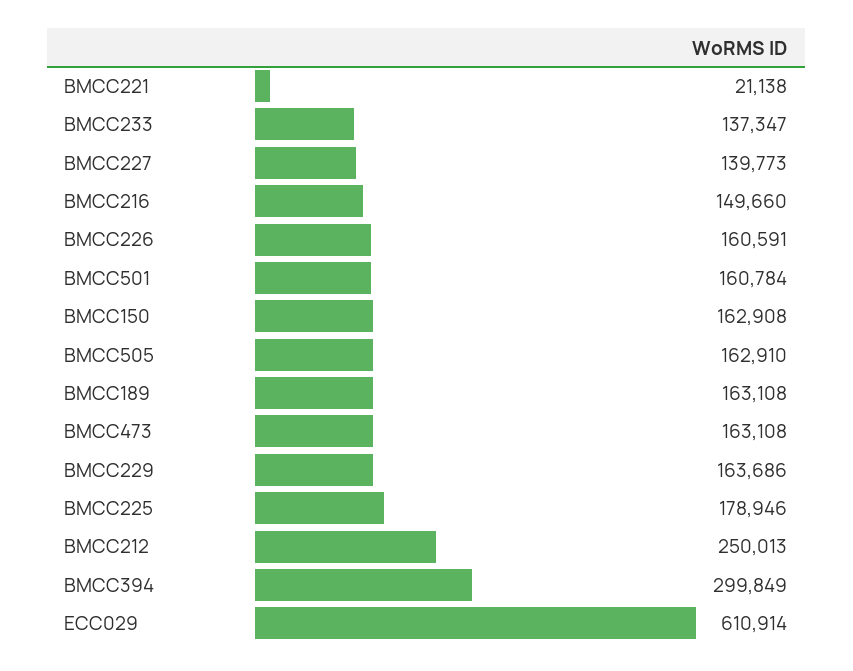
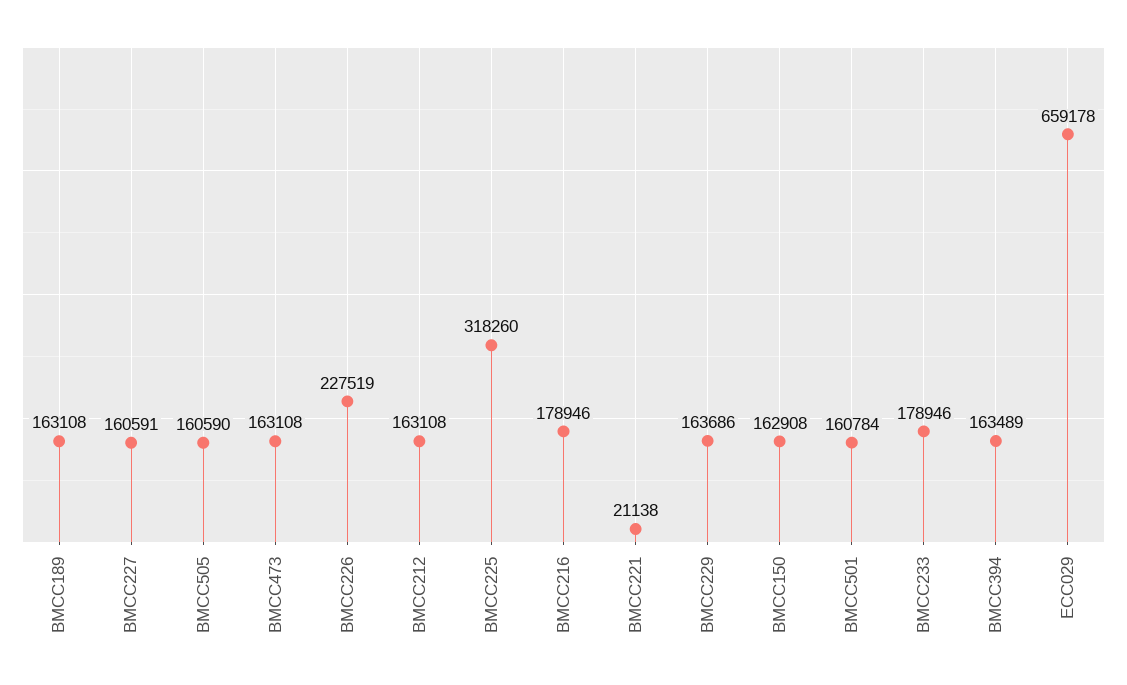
  {
    "BMCC221": 21138,
-   "BMCC233": 137347,
+   "BMCC233": 178946,
-   "BMCC227": 139773,
+   "BMCC227": 160591,
-   "BMCC216": 149660,
+   "BMCC216": 178946,
-   "BMCC226": 160591,
+   "BMCC226": 227519,
    "BMCC501": 160784,
    "BMCC150": 162908,
-   "BMCC505": 162910,
+   "BMCC505": 160590,
    "BMCC189": 163108,
    "BMCC473": 163108,
    "BMCC229": 163686,
-   "BMCC225": 178946,
+   "BMCC225": 318260,
-   "BMCC212": 250013,
+   "BMCC212": 163108,
-   "BMCC394": 299849,
+   "BMCC394": 163489,
-   "ECC029": 610914
+   "ECC029": 659178
  }

